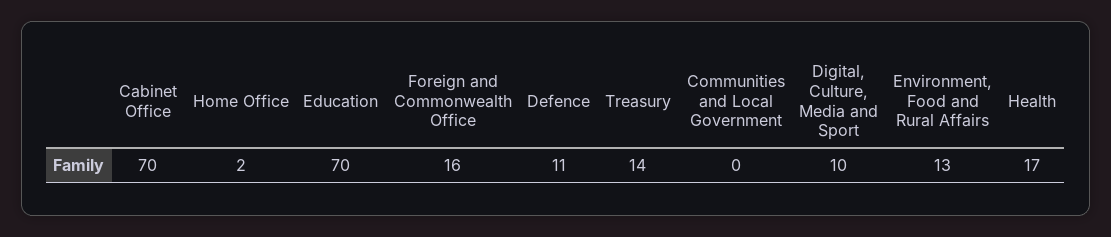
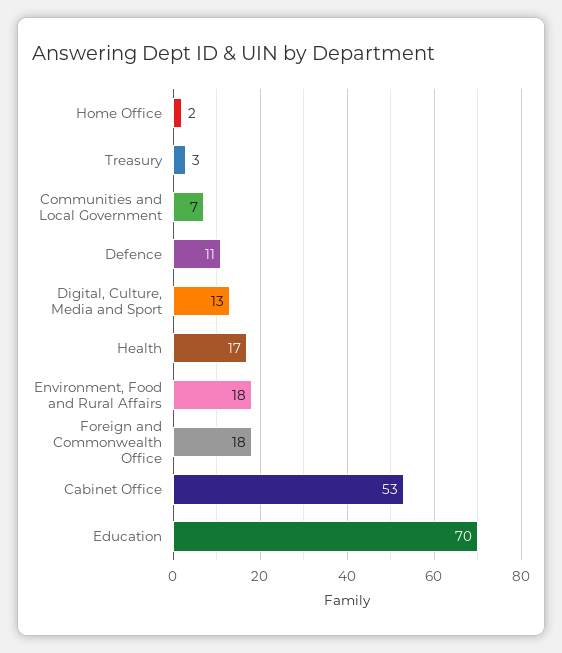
  {
-   "Cabinet Office": 70,
+   "Cabinet Office": 53,
    "Home Office": 2,
    "Education": 70,
-   "Foreign and Commonwealth Office": 16,
+   "Foreign and Commonwealth Office": 18,
    "Defence": 11,
-   "Treasury": 14,
+   "Treasury": 3,
-   "Communities and Local Government": 0,
+   "Communities and Local Government": 7,
-   "Digital, Culture, Media and Sport": 10,
+   "Digital, Culture, Media and Sport": 13,
-   "Environment, Food and Rural Affairs": 13,
+   "Environment, Food and Rural Affairs": 18,
    "Health": 17
  }

